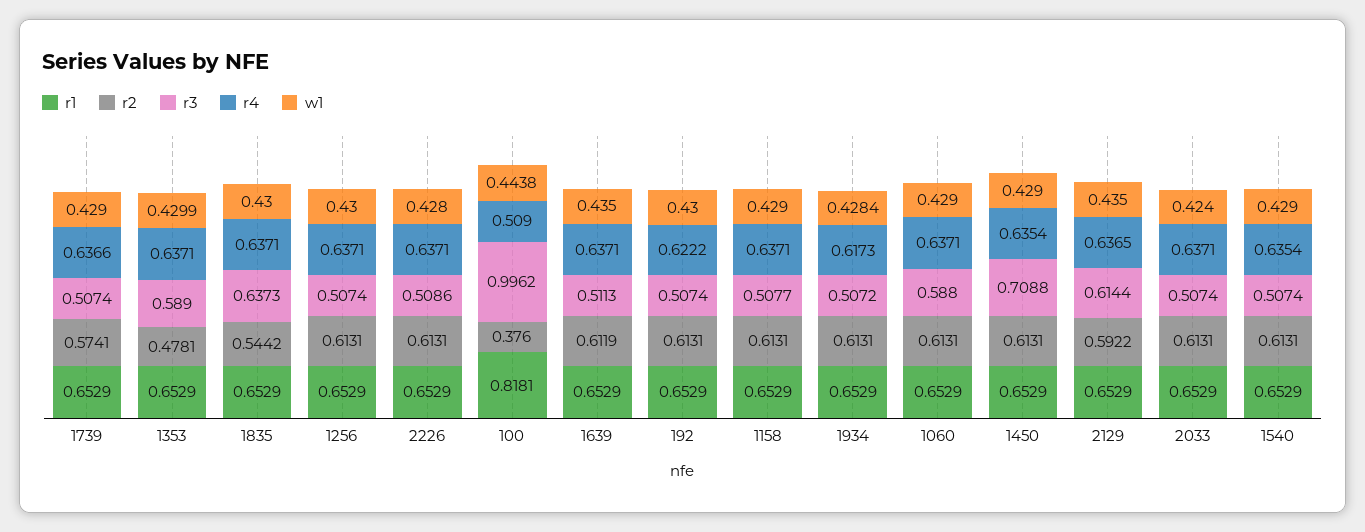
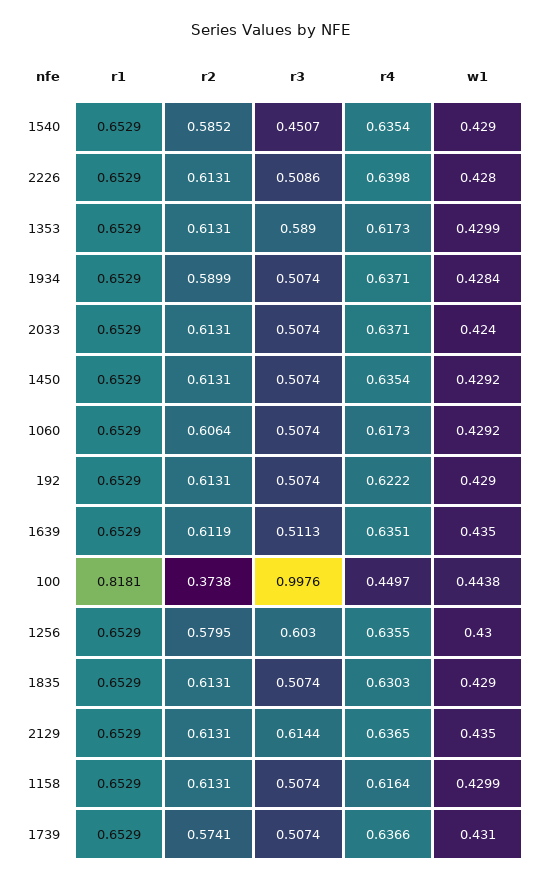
  {
    "r1": {
      "1739": 0.6529,
      "1353": 0.6529,
      "1835": 0.6529,
      "1256": 0.6529,
      "2226": 0.6529,
      "100": 0.8181,
      "1639": 0.6529,
      "192": 0.6529,
      "1158": 0.6529,
      "1934": 0.6529,
      "1060": 0.6529,
      "1450": 0.6529,
      "2129": 0.6529,
      "2033": 0.6529,
      "1540": 0.6529
    },
    "r2": {
      "1739": 0.5741,
-     "1353": 0.4781,
+     "1353": 0.6131,
-     "1835": 0.5442,
+     "1835": 0.6131,
-     "1256": 0.6131,
+     "1256": 0.5795,
      "2226": 0.6131,
-     "100": 0.376,
+     "100": 0.3738,
      "1639": 0.6119,
      "192": 0.6131,
      "1158": 0.6131,
-     "1934": 0.6131,
+     "1934": 0.5899,
-     "1060": 0.6131,
+     "1060": 0.6064,
      "1450": 0.6131,
-     "2129": 0.5922,
+     "2129": 0.6131,
      "2033": 0.6131,
-     "1540": 0.6131
+     "1540": 0.5852
    },
    "r3": {
      "1739": 0.5074,
      "1353": 0.589,
-     "1835": 0.6373,
+     "1835": 0.5074,
-     "1256": 0.5074,
+     "1256": 0.603,
      "2226": 0.5086,
-     "100": 0.9962,
+     "100": 0.9976,
      "1639": 0.5113,
      "192": 0.5074,
-     "1158": 0.5077,
+     "1158": 0.5074,
-     "1934": 0.5072,
+     "1934": 0.5074,
-     "1060": 0.588,
+     "1060": 0.5074,
-     "1450": 0.7088,
+     "1450": 0.5074,
      "2129": 0.6144,
      "2033": 0.5074,
-     "1540": 0.5074
+     "1540": 0.4507
    },
    "r4": {
      "1739": 0.6366,
-     "1353": 0.6371,
+     "1353": 0.6173,
-     "1835": 0.6371,
+     "1835": 0.6303,
-     "1256": 0.6371,
+     "1256": 0.6355,
-     "2226": 0.6371,
+     "2226": 0.6398,
-     "100": 0.509,
+     "100": 0.4497,
-     "1639": 0.6371,
+     "1639": 0.6351,
      "192": 0.6222,
-     "1158": 0.6371,
+     "1158": 0.6164,
-     "1934": 0.6173,
+     "1934": 0.6371,
-     "1060": 0.6371,
+     "1060": 0.6173,
      "1450": 0.6354,
      "2129": 0.6365,
      "2033": 0.6371,
      "1540": 0.6354
    },
    "w1": {
-     "1739": 0.429,
+     "1739": 0.431,
      "1353": 0.4299,
-     "1835": 0.43,
+     "1835": 0.429,
      "1256": 0.43,
      "2226": 0.428,
      "100": 0.4438,
      "1639": 0.435,
-     "192": 0.43,
+     "192": 0.429,
-     "1158": 0.429,
+     "1158": 0.4299,
      "1934": 0.4284,
-     "1060": 0.429,
+     "1060": 0.4292,
-     "1450": 0.429,
+     "1450": 0.4292,
      "2129": 0.435,
      "2033": 0.424,
      "1540": 0.429
    }
  }

